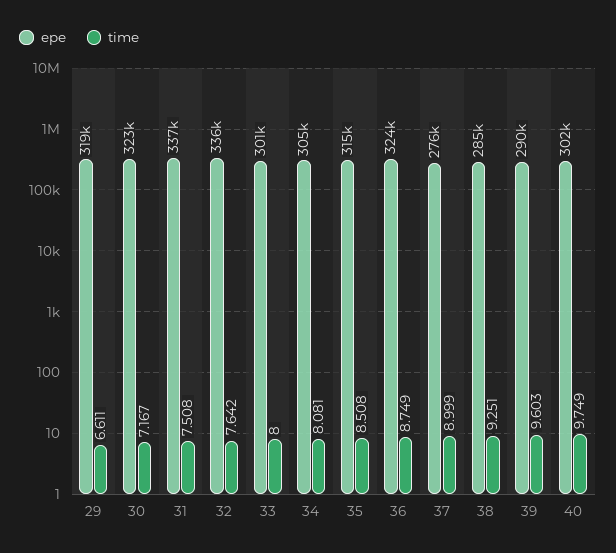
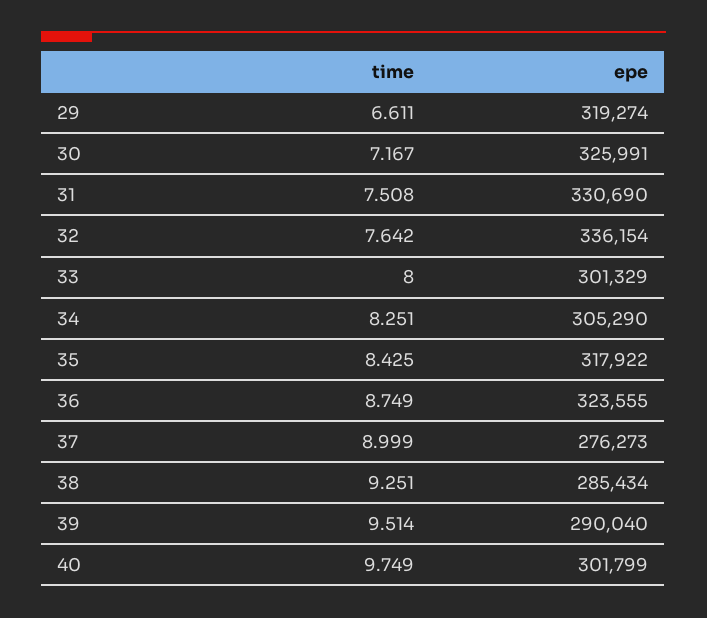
  {
    "epe": {
      "29": 319274,
-     "30": 323000,
+     "30": 325991,
-     "31": 337000,
+     "31": 330690,
      "32": 336154,
      "33": 301329,
      "34": 305290,
-     "35": 315000,
+     "35": 317922,
      "36": 323555,
      "37": 276273,
      "38": 285434,
      "39": 290040,
      "40": 301799
    },
    "time": {
      "29": 6.611,
      "30": 7.167,
      "31": 7.508,
      "32": 7.642,
      "33": 8,
-     "34": 8.081,
+     "34": 8.251,
-     "35": 8.508,
+     "35": 8.425,
      "36": 8.749,
      "37": 8.999,
      "38": 9.251,
-     "39": 9.603,
+     "39": 9.514,
      "40": 9.749
    }
  }

